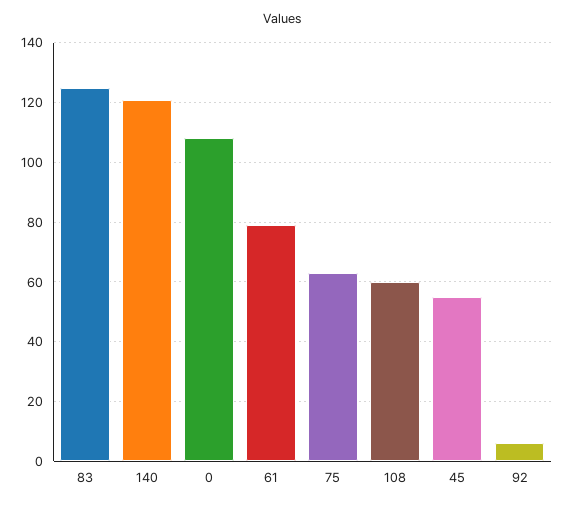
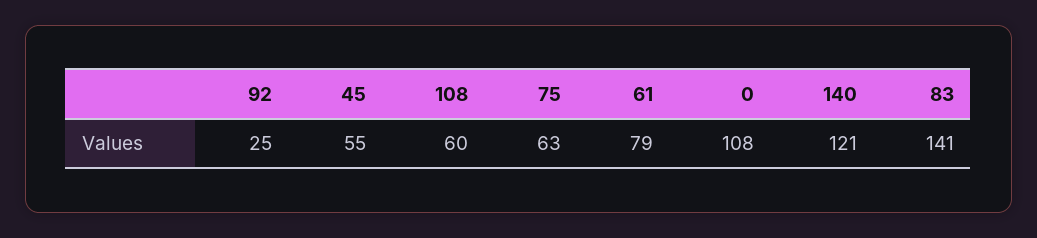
  {
-   "83": 125,
+   "83": 141,
    "140": 121,
    "0": 108,
    "61": 79,
    "75": 63,
    "108": 60,
    "45": 55,
-   "92": 5
+   "92": 25
  }

